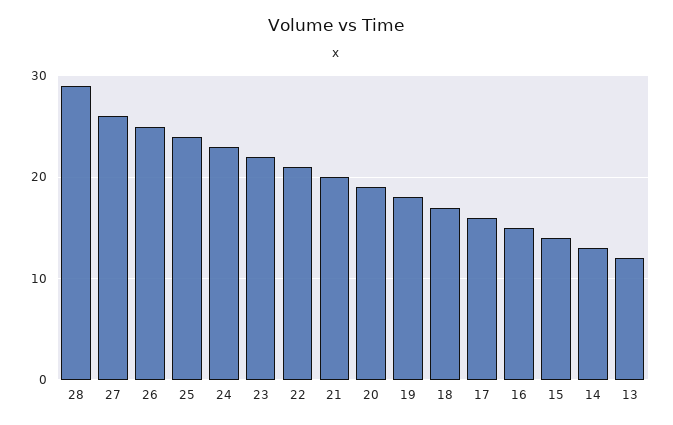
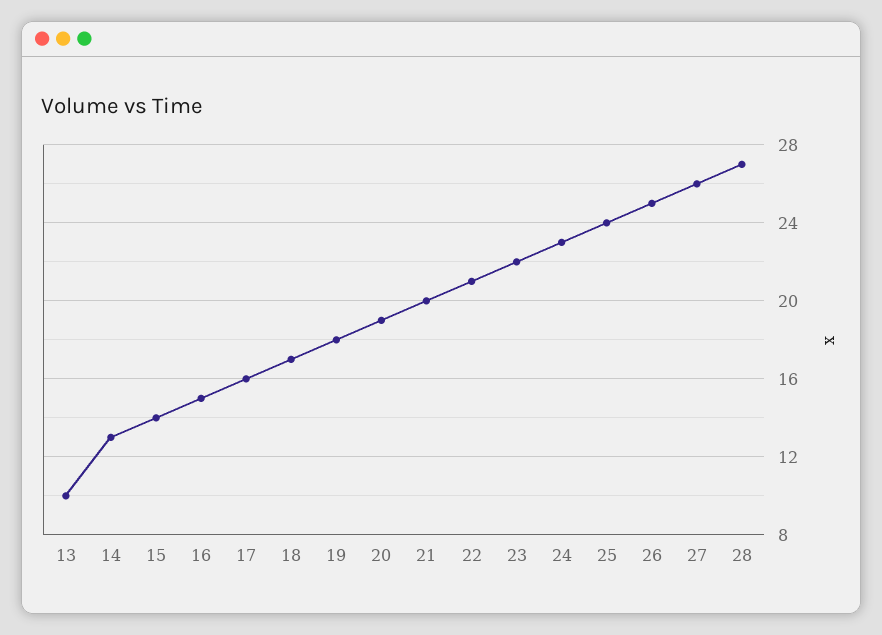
  {
-   "28": 29,
+   "28": 27,
    "27": 26,
    "26": 25,
    "25": 24,
    "24": 23,
    "23": 22,
    "22": 21,
    "21": 20,
    "20": 19,
    "19": 18,
    "18": 17,
    "17": 16,
    "16": 15,
    "15": 14,
    "14": 13,
-   "13": 12
+   "13": 10
  }

